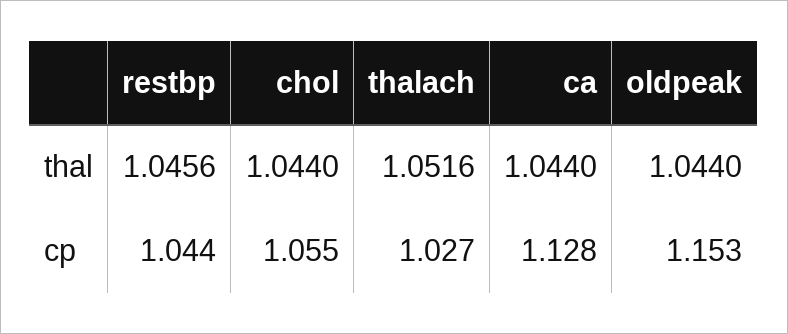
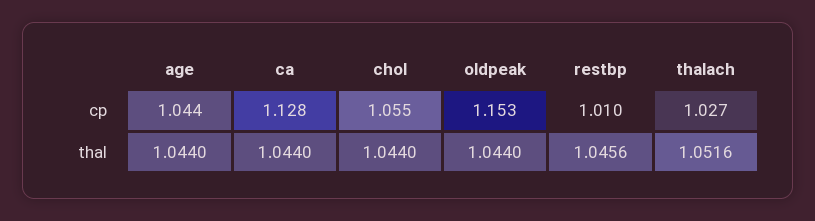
  {
    "restbp": {
      "thal": 1.0456,
-     "cp": 1.044
+     "cp": 1.01
    },
    "chol": {
      "thal": 1.044,
      "cp": 1.055
    },
    "thalach": {
      "thal": 1.0516,
      "cp": 1.027
    },
    "ca": {
      "thal": 1.044,
      "cp": 1.128
    },
    "oldpeak": {
      "thal": 1.044,
      "cp": 1.153
-   }
+   },
+   "age": {
+     "cp": 1.044,
+     "thal": 1.044
+   }
  }

